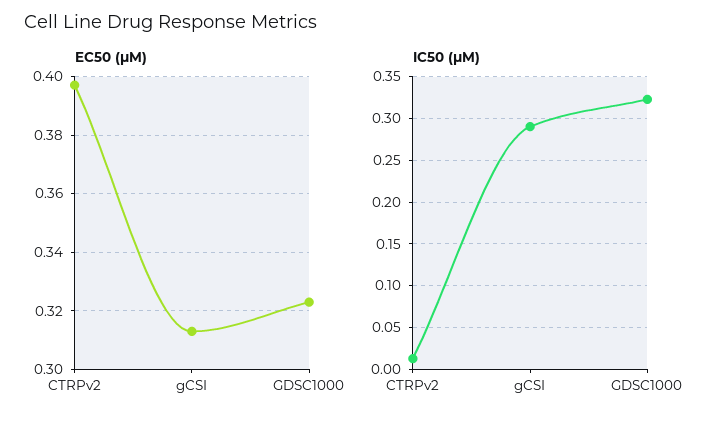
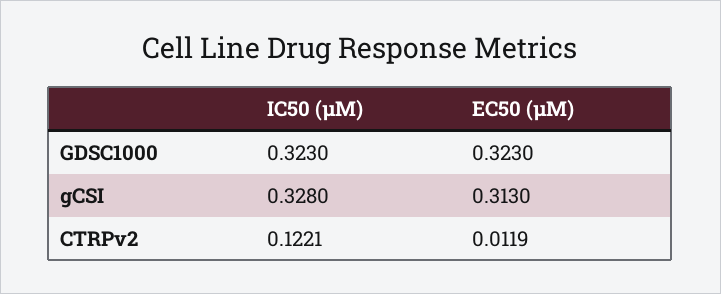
  {
    "EC50 (µM)": {
-     "CTRPv2": 0.3975,
+     "CTRPv2": 0.0119,
      "gCSI": 0.313,
      "GDSC1000": 0.323
    },
    "IC50 (µM)": {
-     "CTRPv2": 0.01,
+     "CTRPv2": 0.1221,
-     "gCSI": 0.29,
+     "gCSI": 0.328,
      "GDSC1000": 0.323
    }
  }

